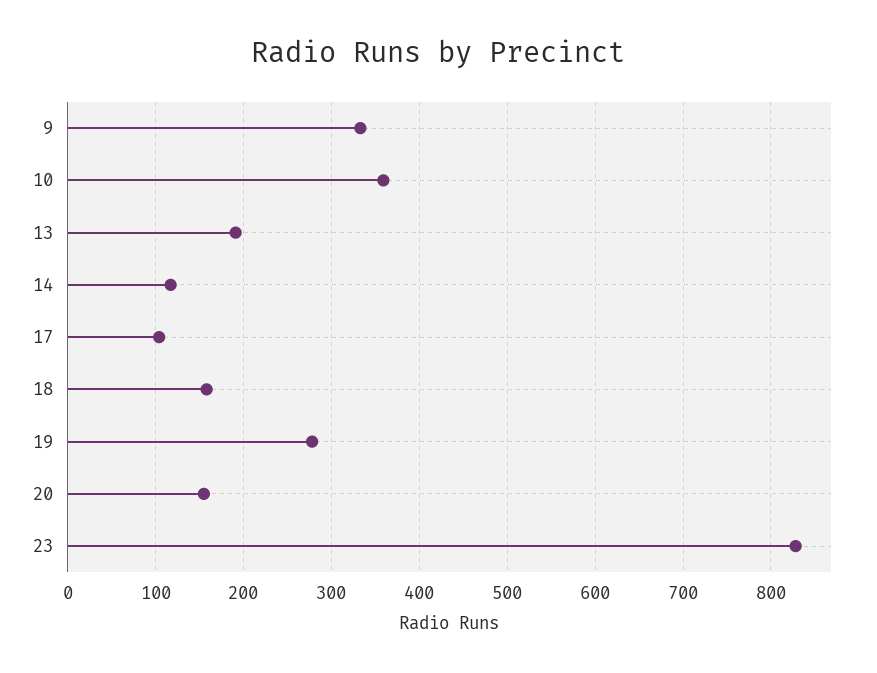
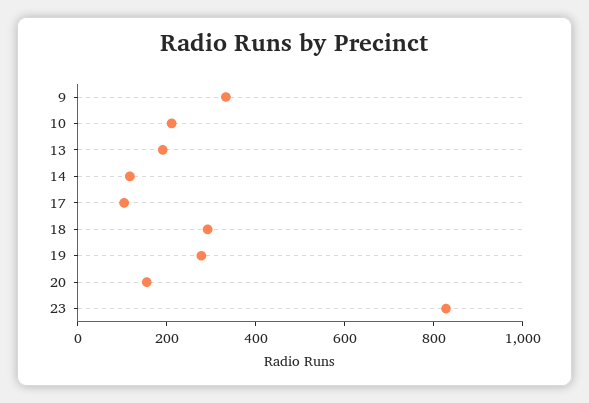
  {
    "9": 330,
-   "10": 360,
+   "10": 200,
    "13": 190,
    "14": 120,
    "17": 100,
-   "18": 160,
+   "18": 300,
    "19": 280,
    "20": 160,
    "23": 830
  }

